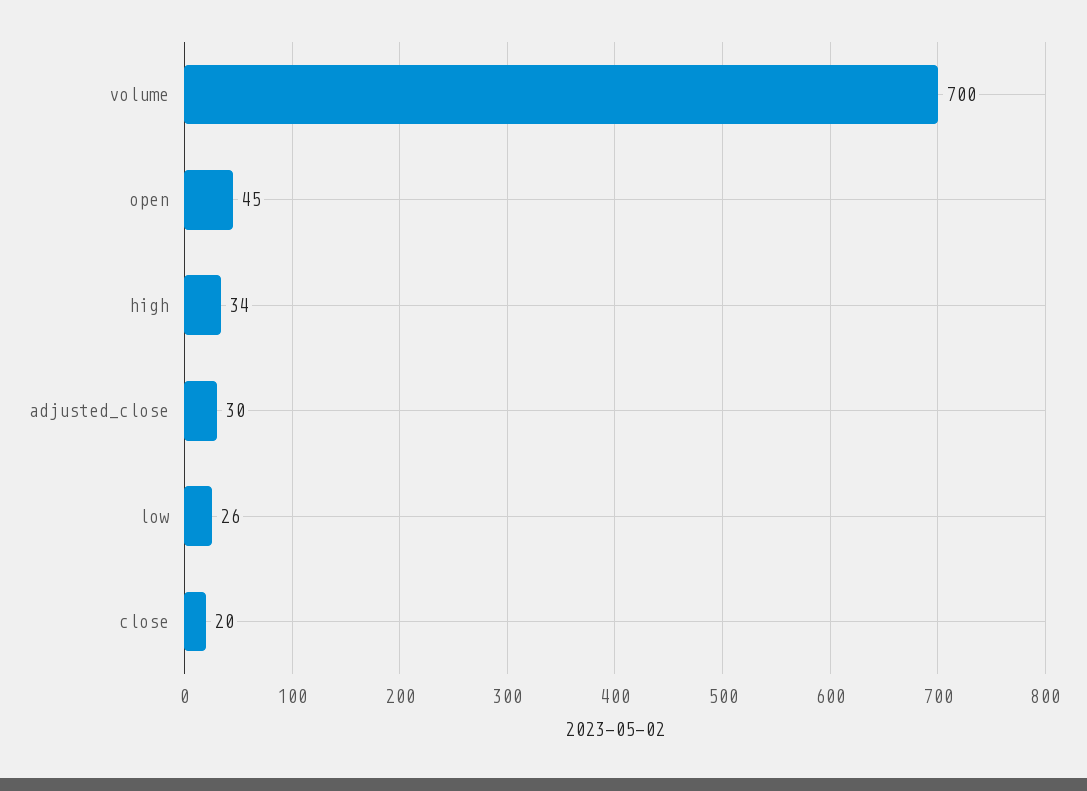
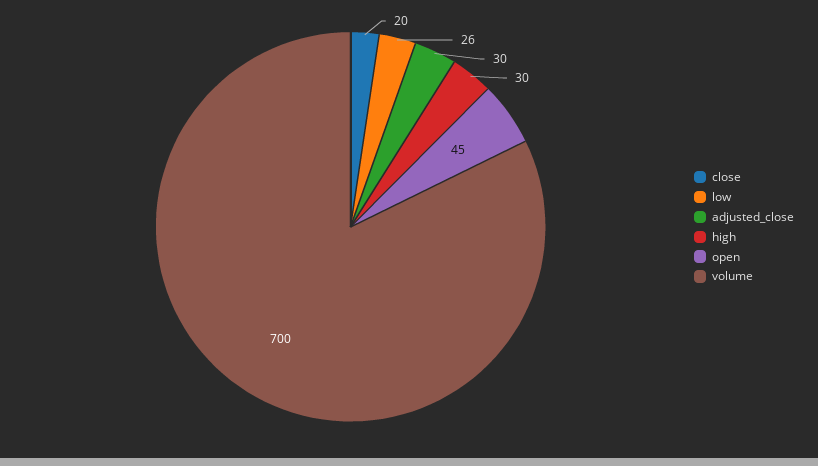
  {
    "volume": 700,
    "open": 45,
-   "high": 34,
+   "high": 30,
    "adjusted_close": 30,
    "low": 26,
    "close": 20
  }

